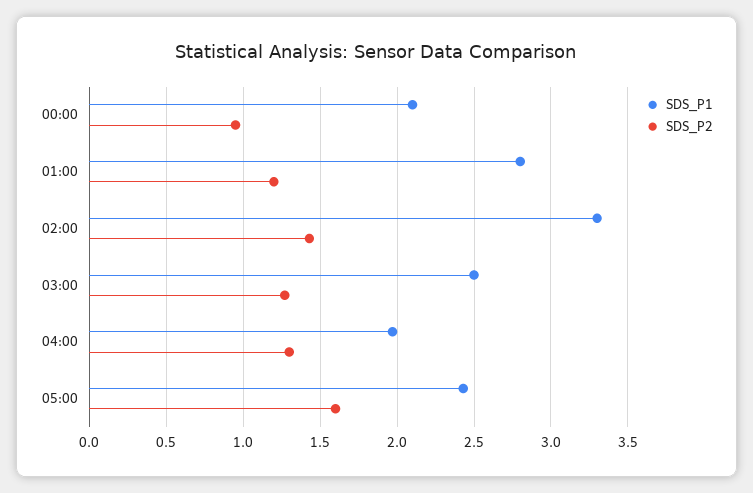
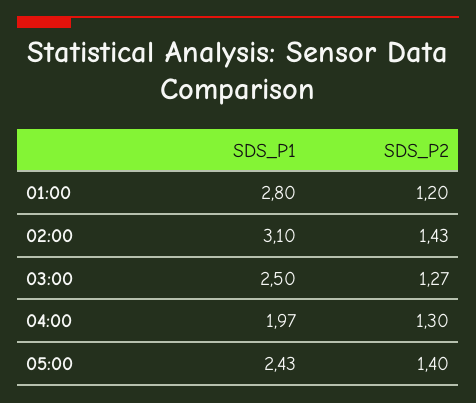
  {
    "SDS_P1": {
-     "00:00": 2.1,
      "01:00": 2.8,
-     "02:00": 3.3,
+     "02:00": 3.1,
      "03:00": 2.5,
      "04:00": 1.97,
      "05:00": 2.43
    },
    "SDS_P2": {
-     "00:00": 0.95,
      "01:00": 1.2,
      "02:00": 1.43,
      "03:00": 1.27,
      "04:00": 1.3,
-     "05:00": 1.6
+     "05:00": 1.4
    }
  }

